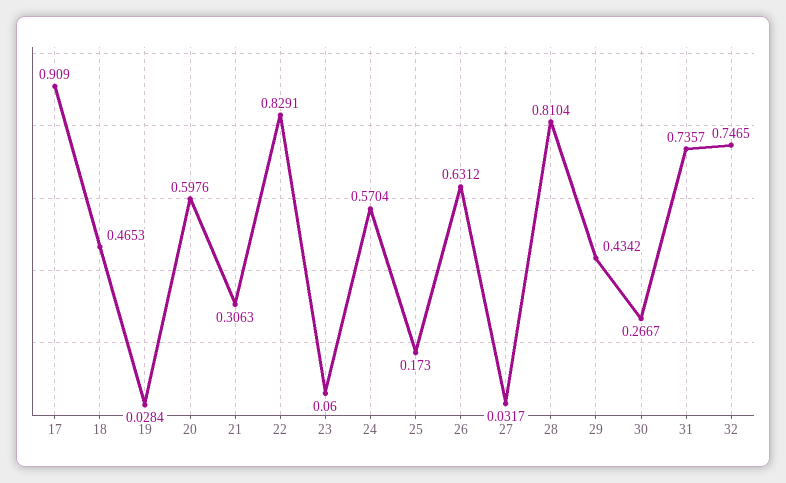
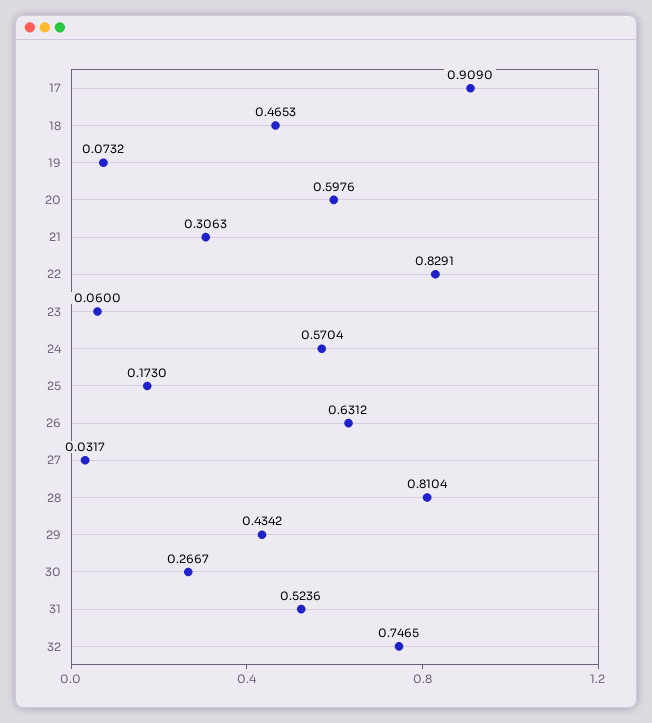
  {
    "17": 0.909,
    "18": 0.4653,
-   "19": 0.0284,
+   "19": 0.0732,
    "20": 0.5976,
    "21": 0.3063,
    "22": 0.8291,
    "23": 0.06,
    "24": 0.5704,
    "25": 0.173,
    "26": 0.6312,
    "27": 0.0317,
    "28": 0.8104,
    "29": 0.4342,
    "30": 0.2667,
-   "31": 0.7357,
+   "31": 0.5236,
    "32": 0.7465
  }

